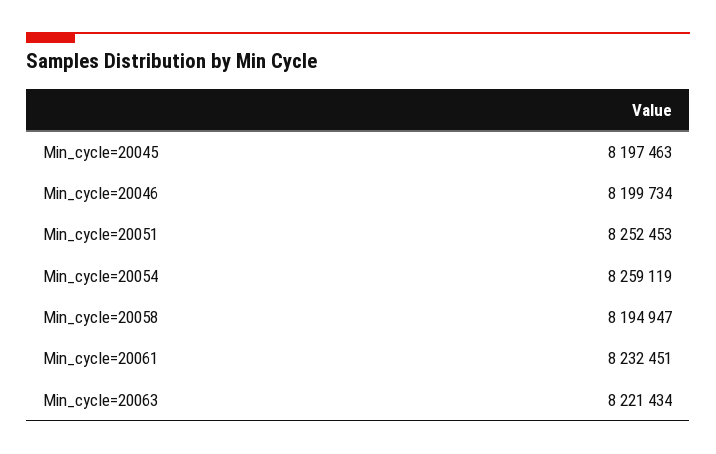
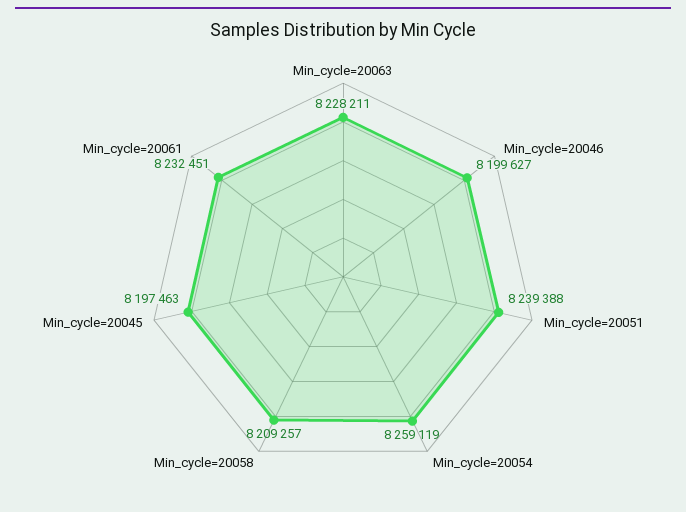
  {
    "Min_cycle=20045": 8197463,
-   "Min_cycle=20046": 8199734,
+   "Min_cycle=20046": 8199627,
-   "Min_cycle=20051": 8252453,
+   "Min_cycle=20051": 8239388,
    "Min_cycle=20054": 8259119,
-   "Min_cycle=20058": 8194947,
+   "Min_cycle=20058": 8209257,
    "Min_cycle=20061": 8232451,
-   "Min_cycle=20063": 8221434
+   "Min_cycle=20063": 8228211
  }

